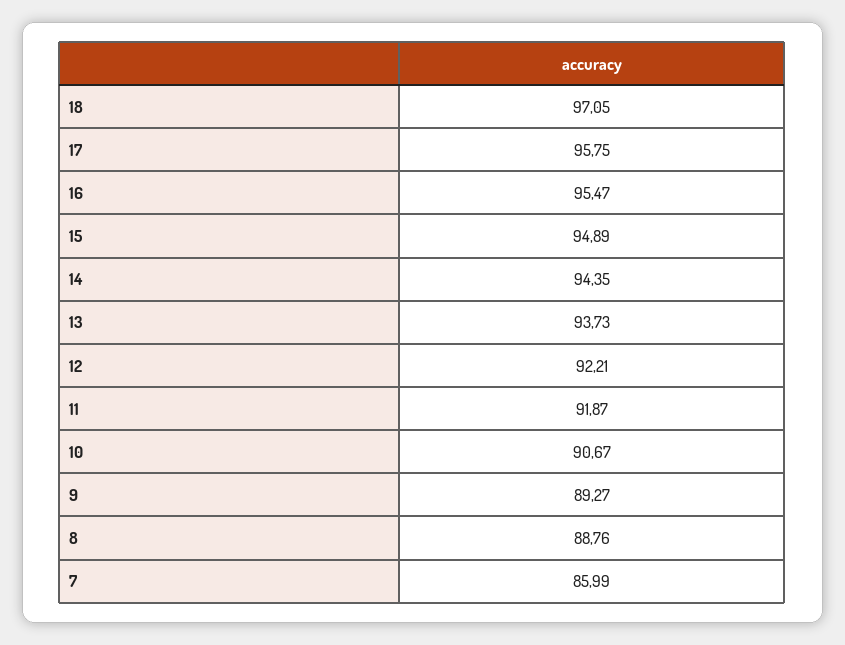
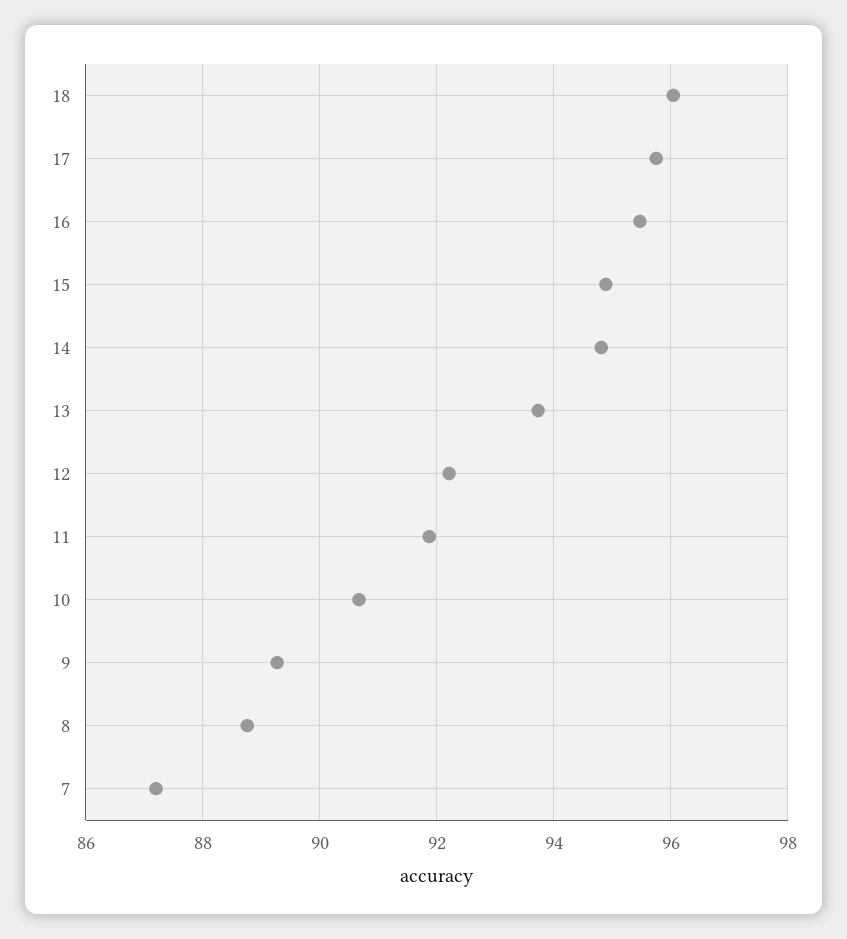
  {
-   "18": 97.05,
+   "18": 96,
    "17": 95.75,
    "16": 95.47,
    "15": 94.89,
-   "14": 94.35,
+   "14": 94.8,
    "13": 93.73,
    "12": 92.21,
    "11": 91.87,
    "10": 90.67,
    "9": 89.27,
    "8": 88.76,
-   "7": 85.99
+   "7": 87.2
  }

